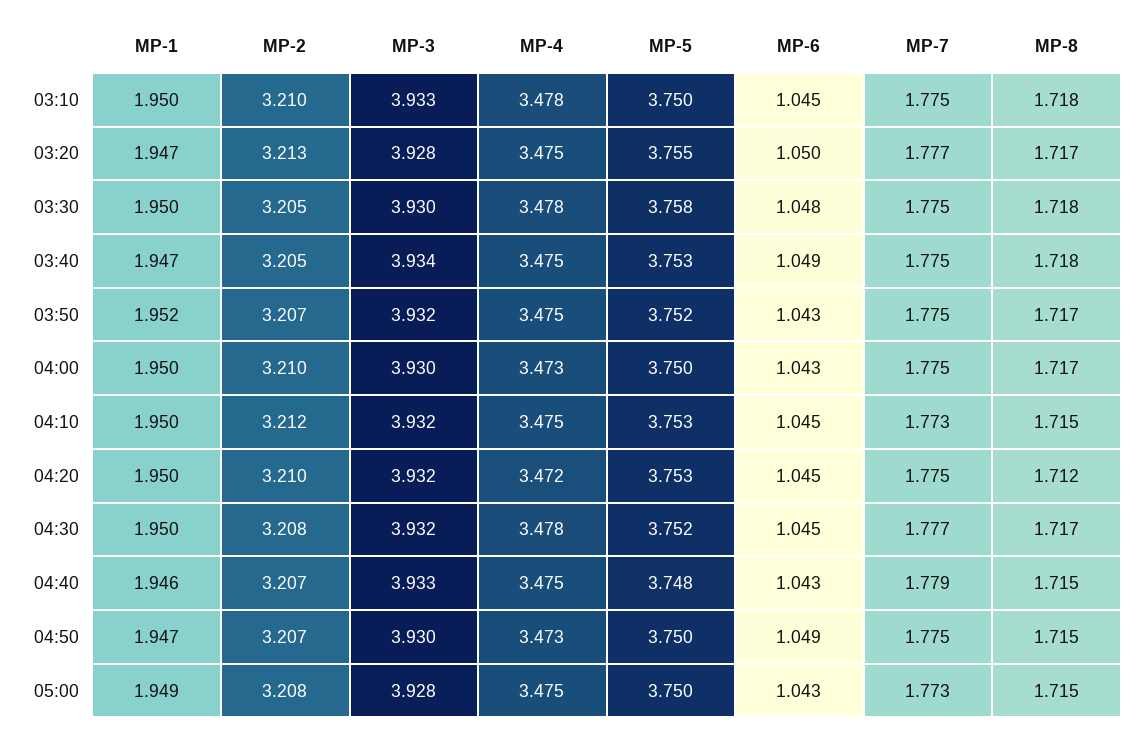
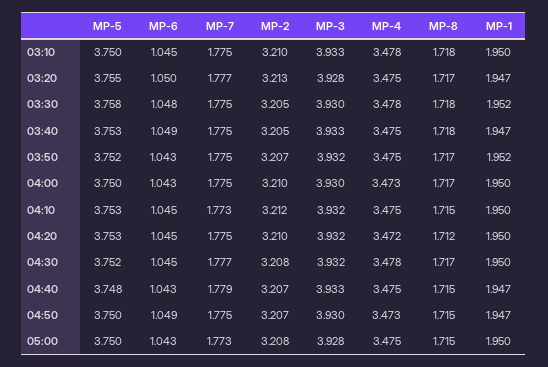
  {
    "MP-1": {
      "03:10": 1.95,
      "03:20": 1.947,
-     "03:30": 1.95,
+     "03:30": 1.952,
      "03:40": 1.947,
      "03:50": 1.952,
      "04:00": 1.95,
      "04:10": 1.95,
      "04:20": 1.95,
      "04:30": 1.95,
-     "04:40": 1.946,
+     "04:40": 1.947,
      "04:50": 1.947,
-     "05:00": 1.949
+     "05:00": 1.95
    },
    "MP-2": {
      "03:10": 3.21,
      "03:20": 3.213,
      "03:30": 3.205,
      "03:40": 3.205,
      "03:50": 3.207,
      "04:00": 3.21,
      "04:10": 3.212,
      "04:20": 3.21,
      "04:30": 3.208,
      "04:40": 3.207,
      "04:50": 3.207,
      "05:00": 3.208
    },
    "MP-3": {
      "03:10": 3.933,
      "03:20": 3.928,
      "03:30": 3.93,
-     "03:40": 3.934,
+     "03:40": 3.933,
      "03:50": 3.932,
      "04:00": 3.93,
      "04:10": 3.932,
      "04:20": 3.932,
      "04:30": 3.932,
      "04:40": 3.933,
      "04:50": 3.93,
      "05:00": 3.928
    },
    "MP-4": {
      "03:10": 3.478,
      "03:20": 3.475,
      "03:30": 3.478,
      "03:40": 3.475,
      "03:50": 3.475,
      "04:00": 3.473,
      "04:10": 3.475,
      "04:20": 3.472,
      "04:30": 3.478,
      "04:40": 3.475,
      "04:50": 3.473,
      "05:00": 3.475
    },
    "MP-5": {
      "03:10": 3.75,
      "03:20": 3.755,
      "03:30": 3.758,
      "03:40": 3.753,
      "03:50": 3.752,
      "04:00": 3.75,
      "04:10": 3.753,
      "04:20": 3.753,
      "04:30": 3.752,
      "04:40": 3.748,
      "04:50": 3.75,
      "05:00": 3.75
    },
    "MP-6": {
      "03:10": 1.045,
      "03:20": 1.05,
      "03:30": 1.048,
      "03:40": 1.049,
      "03:50": 1.043,
      "04:00": 1.043,
      "04:10": 1.045,
      "04:20": 1.045,
      "04:30": 1.045,
      "04:40": 1.043,
      "04:50": 1.049,
      "05:00": 1.043
    },
    "MP-7": {
      "03:10": 1.775,
      "03:20": 1.777,
      "03:30": 1.775,
      "03:40": 1.775,
      "03:50": 1.775,
      "04:00": 1.775,
      "04:10": 1.773,
      "04:20": 1.775,
      "04:30": 1.777,
      "04:40": 1.779,
      "04:50": 1.775,
      "05:00": 1.773
    },
    "MP-8": {
      "03:10": 1.718,
      "03:20": 1.717,
      "03:30": 1.718,
      "03:40": 1.718,
      "03:50": 1.717,
      "04:00": 1.717,
      "04:10": 1.715,
      "04:20": 1.712,
      "04:30": 1.717,
      "04:40": 1.715,
      "04:50": 1.715,
      "05:00": 1.715
    }
  }

